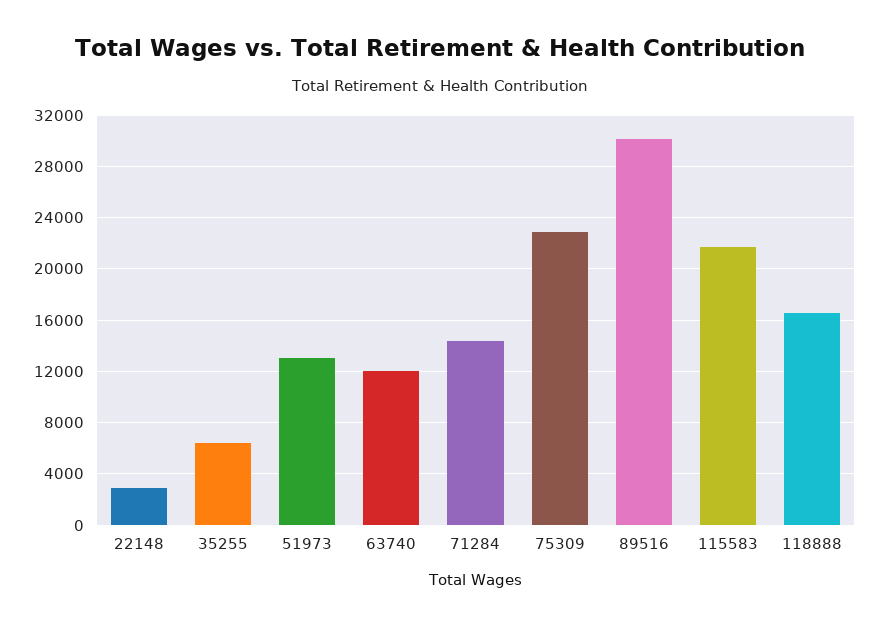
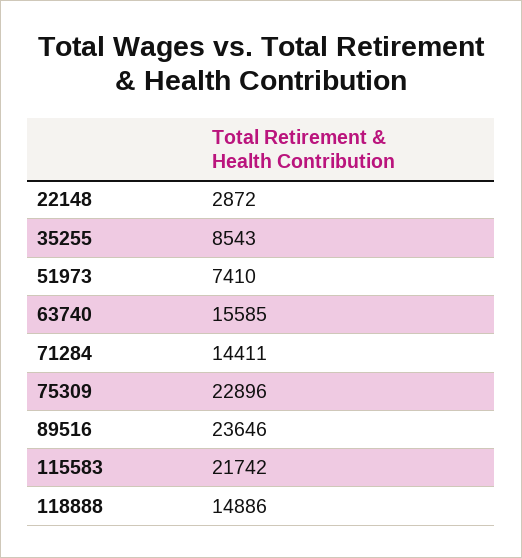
  {
    "22148": 2872,
-   "35255": 6500,
+   "35255": 8543,
-   "51973": 13000,
+   "51973": 7410,
-   "63740": 12000,
+   "63740": 15585,
    "71284": 14411,
    "75309": 22896,
-   "89516": 30000,
+   "89516": 23646,
    "115583": 21742,
-   "118888": 16500
+   "118888": 14886
  }

